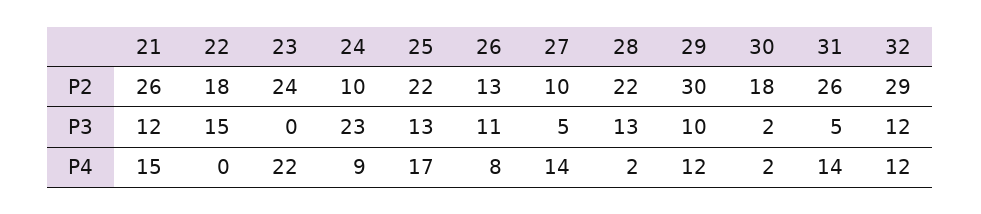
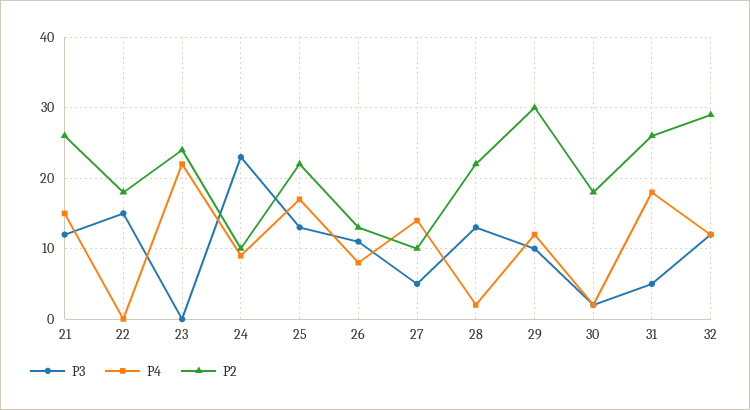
  {
    "P2": {
      "21": 26,
      "22": 18,
      "23": 24,
      "24": 10,
      "25": 22,
      "26": 13,
      "27": 10,
      "28": 22,
      "29": 30,
      "30": 18,
      "31": 26,
      "32": 29
    },
    "P3": {
      "21": 12,
      "22": 15,
      "23": 0,
      "24": 23,
      "25": 13,
      "26": 11,
      "27": 5,
      "28": 13,
      "29": 10,
      "30": 2,
      "31": 5,
      "32": 12
    },
    "P4": {
      "21": 15,
      "22": 0,
      "23": 22,
      "24": 9,
      "25": 17,
      "26": 8,
      "27": 14,
      "28": 2,
      "29": 12,
      "30": 2,
-     "31": 14,
+     "31": 18,
      "32": 12
    }
  }

